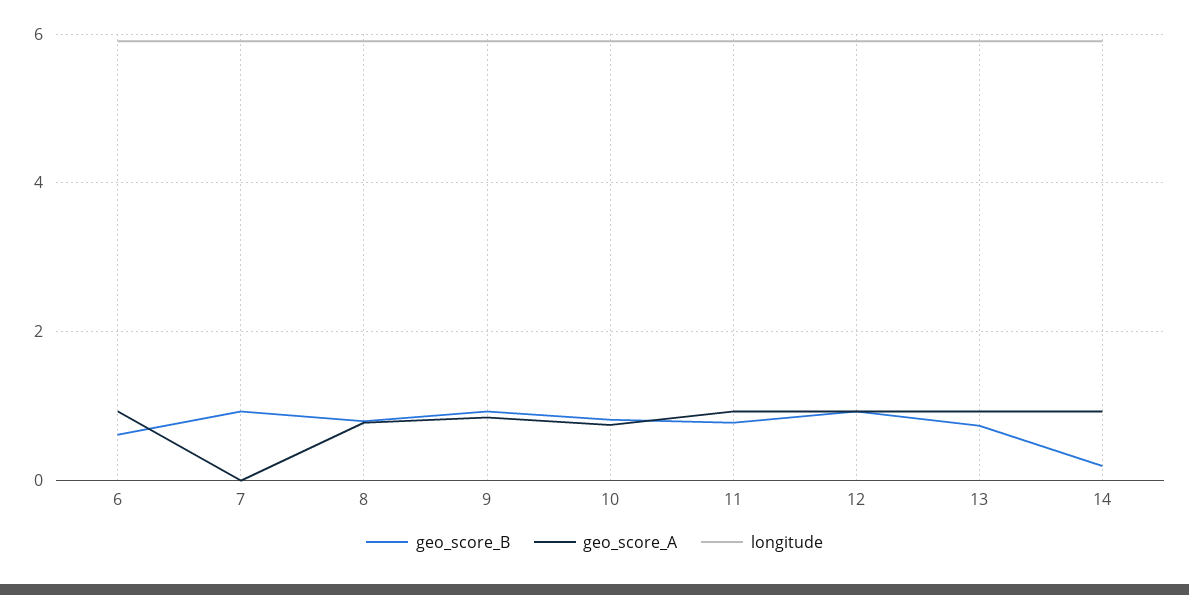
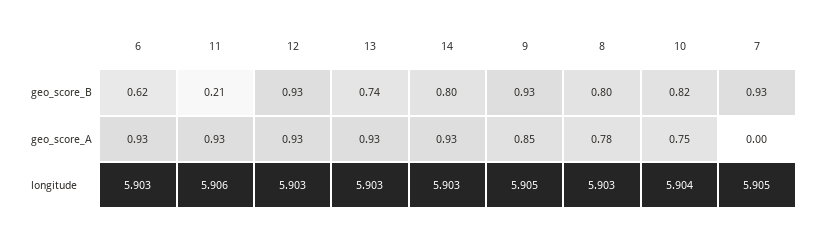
  {
    "geo_score_B": {
      "6": 0.62,
      "7": 0.93,
      "8": 0.8,
      "9": 0.93,
      "10": 0.82,
-     "11": 0.8,
+     "11": 0.21,
      "12": 0.93,
      "13": 0.74,
-     "14": 0.2
+     "14": 0.8
    },
    "geo_score_A": {
      "6": 0.93,
      "7": 0,
      "8": 0.78,
      "9": 0.85,
      "10": 0.75,
      "11": 0.93,
      "12": 0.93,
      "13": 0.93,
      "14": 0.93
    },
    "longitude": {
      "6": 5.903,
      "7": 5.905,
      "8": 5.903,
      "9": 5.905,
      "10": 5.904,
      "11": 5.906,
      "12": 5.903,
      "13": 5.903,
      "14": 5.903
    }
  }

